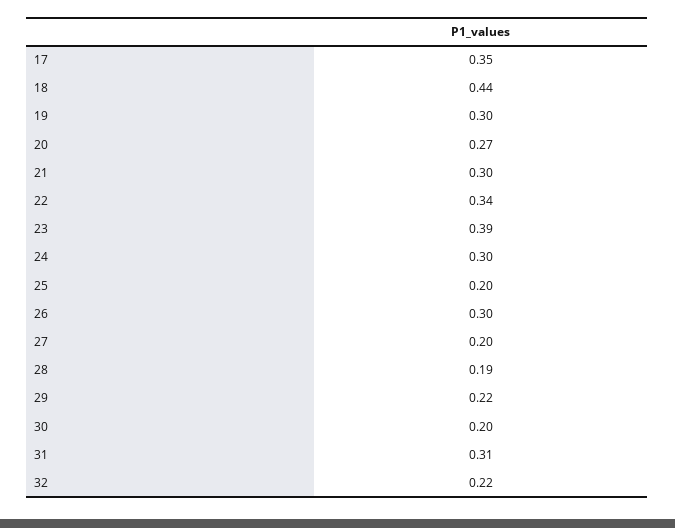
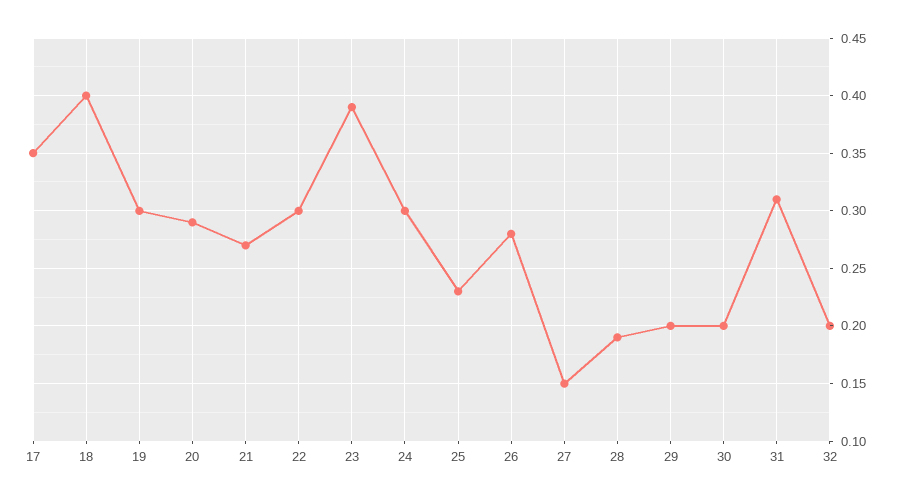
  {
    "17": 0.35,
-   "18": 0.44,
+   "18": 0.4,
    "19": 0.3,
-   "20": 0.27,
+   "20": 0.29,
-   "21": 0.3,
+   "21": 0.27,
-   "22": 0.34,
+   "22": 0.3,
    "23": 0.39,
    "24": 0.3,
-   "25": 0.2,
+   "25": 0.23,
-   "26": 0.3,
+   "26": 0.28,
-   "27": 0.2,
+   "27": 0.15,
    "28": 0.19,
-   "29": 0.22,
+   "29": 0.2,
    "30": 0.2,
    "31": 0.31,
-   "32": 0.22
+   "32": 0.2
  }

